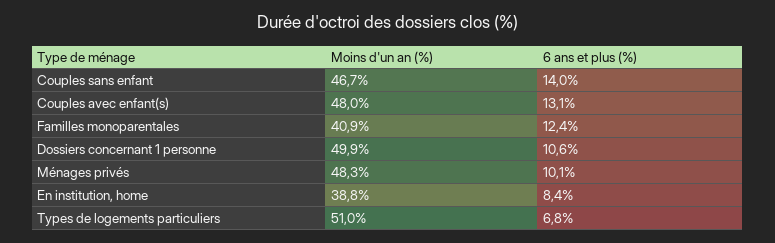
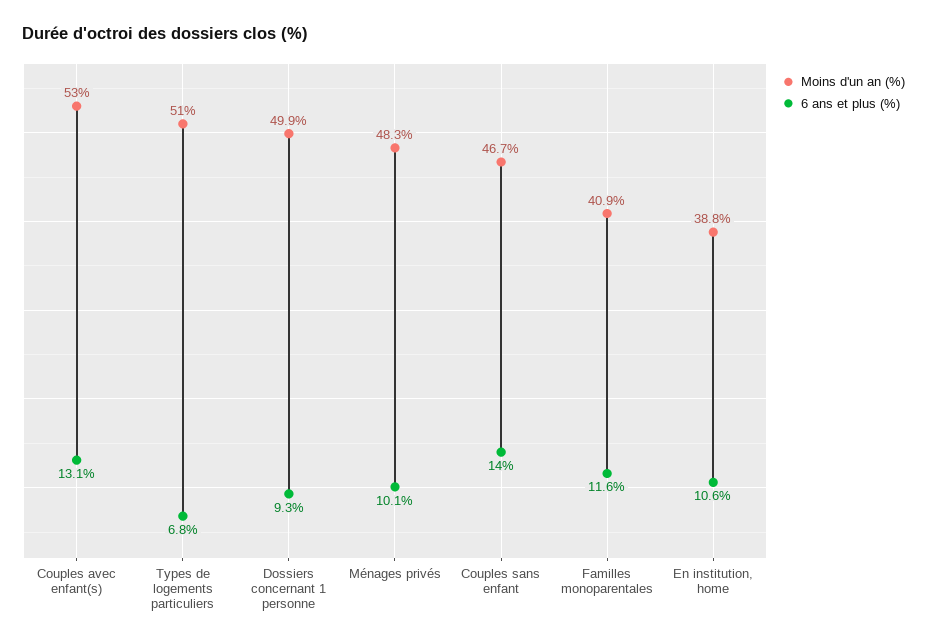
  {
    "Moins d'un an (%)": {
      "Couples sans enfant": 46.7,
-     "Couples avec enfant(s)": 48,
+     "Couples avec enfant(s)": 53,
      "Familles monoparentales": 40.9,
      "Dossiers concernant 1 personne": 49.9,
      "Ménages privés": 48.3,
      "En institution, home": 38.8,
      "Types de logements particuliers": 51
    },
    "6 ans et plus (%)": {
      "Couples sans enfant": 14,
      "Couples avec enfant(s)": 13.1,
-     "Familles monoparentales": 12.4,
+     "Familles monoparentales": 11.6,
-     "Dossiers concernant 1 personne": 10.6,
+     "Dossiers concernant 1 personne": 9.3,
      "Ménages privés": 10.1,
-     "En institution, home": 8.4,
+     "En institution, home": 10.6,
      "Types de logements particuliers": 6.8
    }
  }

